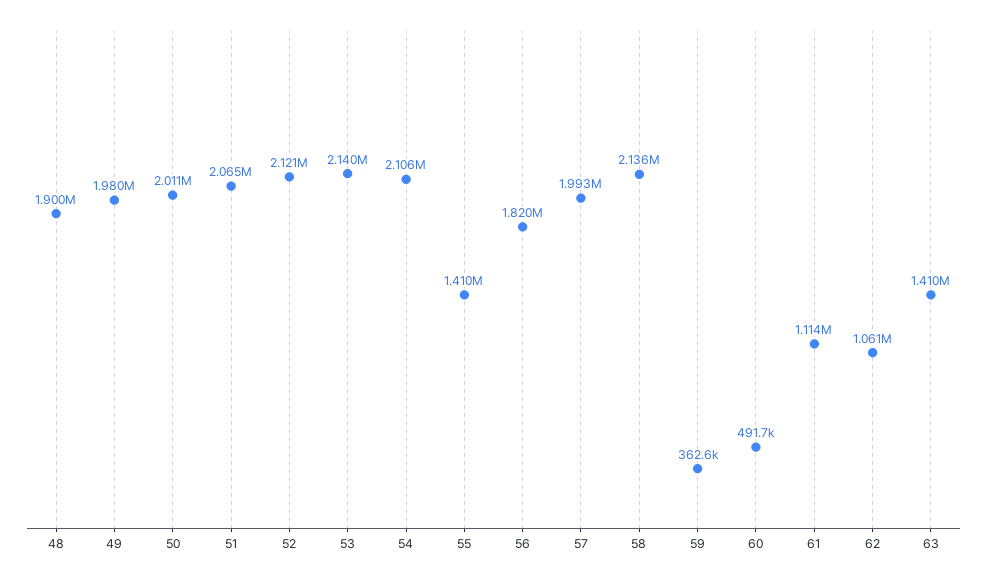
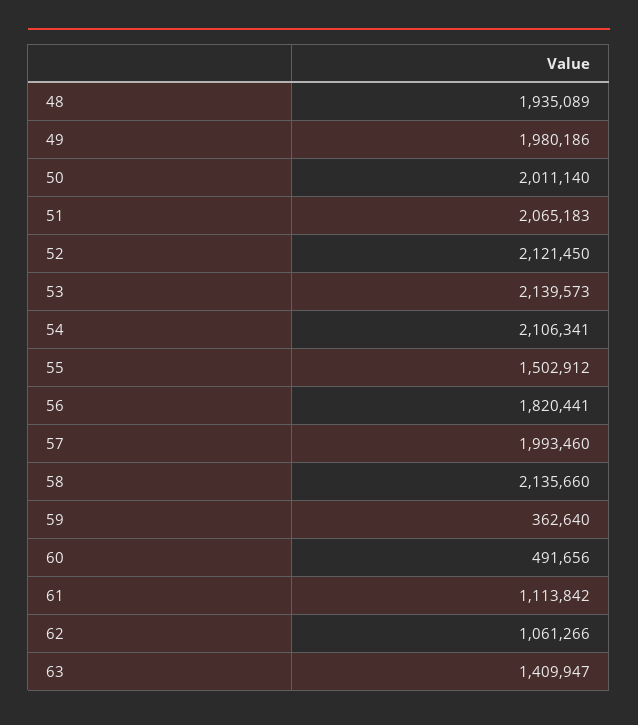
  {
-   "48": 1900000,
+   "48": 1935089,
    "49": 1980186,
    "50": 2011140,
    "51": 2065183,
    "52": 2121450,
    "53": 2139573,
    "54": 2106341,
-   "55": 1410000,
+   "55": 1502912,
    "56": 1820441,
    "57": 1993460,
    "58": 2135660,
    "59": 362640,
    "60": 491656,
    "61": 1113842,
    "62": 1061266,
    "63": 1409947
  }

